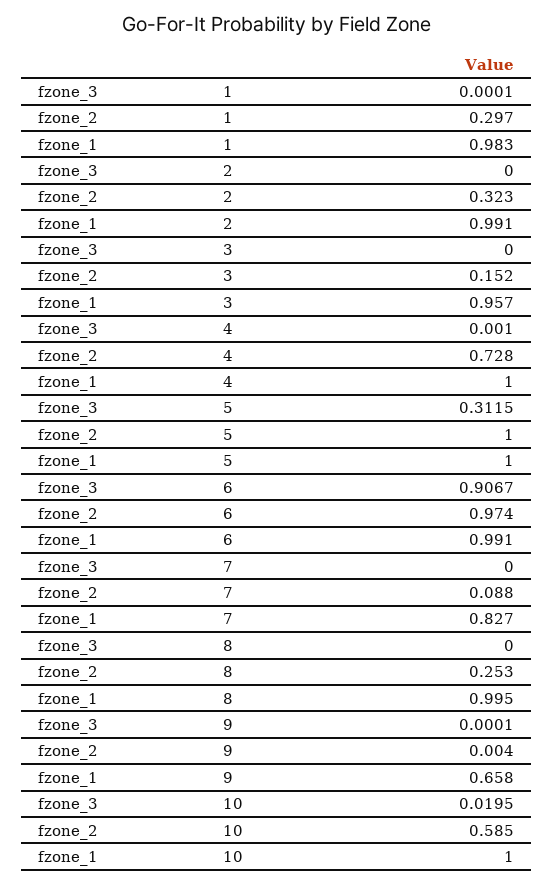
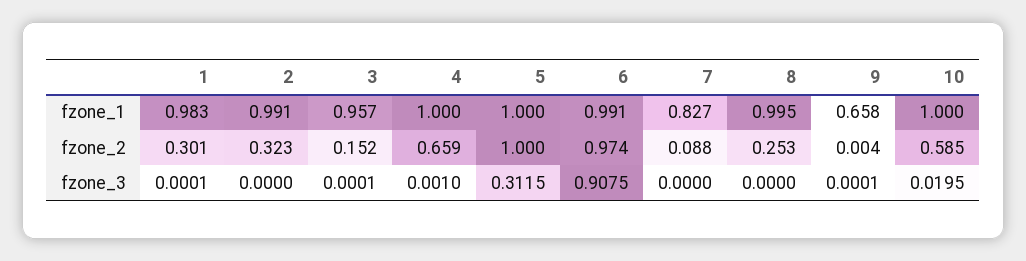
  {
    "fzone_3": {
      "1": 0.0001,
      "2": 0,
-     "3": 0,
+     "3": 0.0001,
      "4": 0.001,
      "5": 0.3115,
-     "6": 0.9067,
+     "6": 0.9075,
      "7": 0,
      "8": 0,
      "9": 0.0001,
      "10": 0.0195
    },
    "fzone_2": {
-     "1": 0.297,
+     "1": 0.301,
      "2": 0.323,
      "3": 0.152,
-     "4": 0.728,
+     "4": 0.659,
      "5": 1,
      "6": 0.974,
      "7": 0.088,
      "8": 0.253,
      "9": 0.004,
      "10": 0.585
    },
    "fzone_1": {
      "1": 0.983,
      "2": 0.991,
      "3": 0.957,
      "4": 1,
      "5": 1,
      "6": 0.991,
      "7": 0.827,
      "8": 0.995,
      "9": 0.658,
      "10": 1
    }
  }

